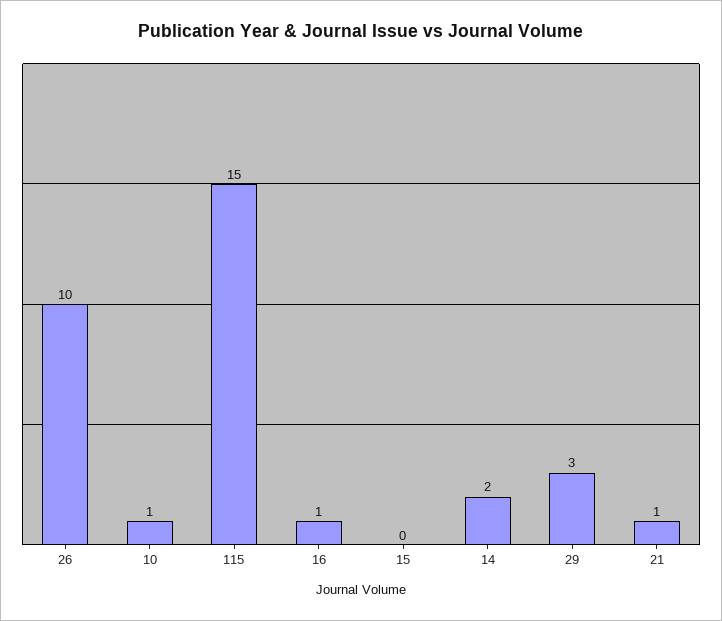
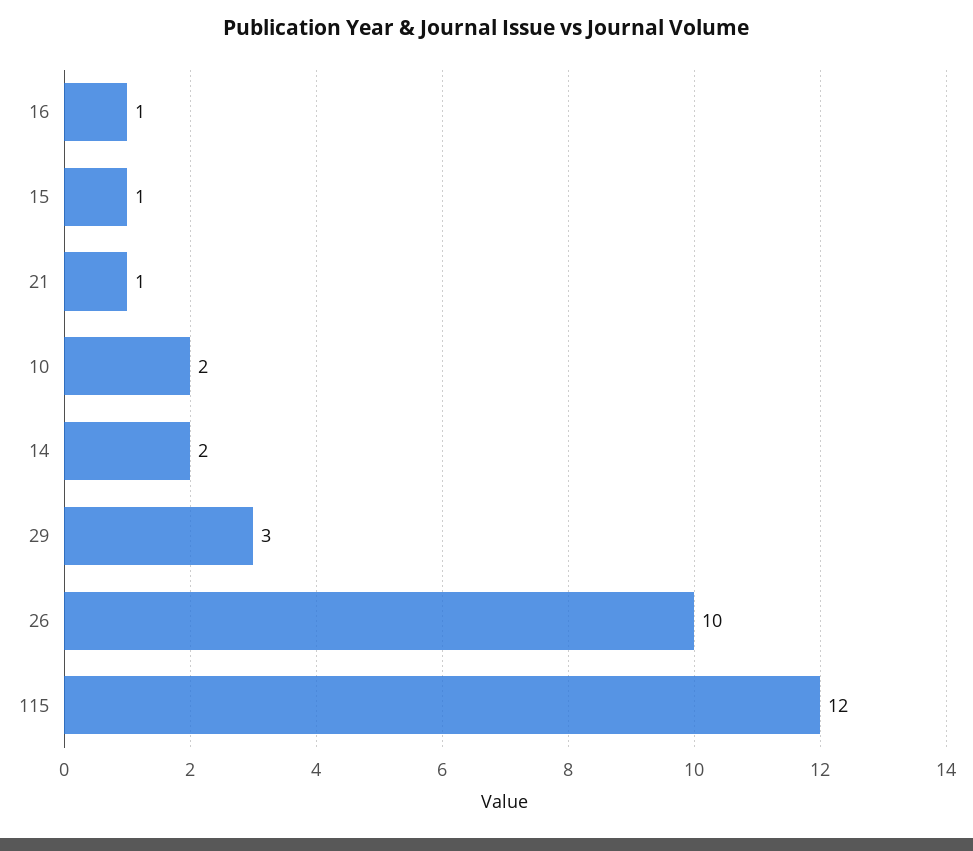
  {
    "26": 10,
-   "10": 1,
+   "10": 2,
-   "115": 15,
+   "115": 12,
    "16": 1,
-   "15": 0,
+   "15": 1,
    "14": 2,
    "29": 3,
    "21": 1
  }

